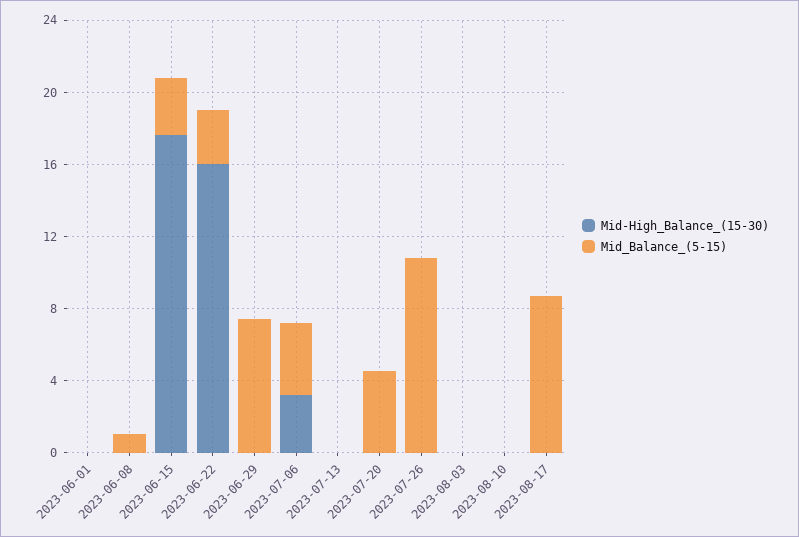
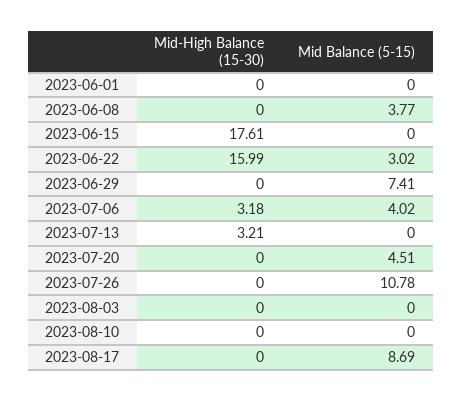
  {
    "Mid-High_Balance_(15-30)": {
      "2023-06-01": 0,
      "2023-06-08": 0,
      "2023-06-15": 17.61,
      "2023-06-22": 15.99,
      "2023-06-29": 0,
      "2023-07-06": 3.18,
-     "2023-07-13": 0,
+     "2023-07-13": 3.21,
      "2023-07-20": 0,
      "2023-07-26": 0,
      "2023-08-03": 0,
      "2023-08-10": 0,
      "2023-08-17": 0
    },
    "Mid_Balance_(5-15)": {
      "2023-06-01": 0,
-     "2023-06-08": 1,
+     "2023-06-08": 3.77,
-     "2023-06-15": 3,
+     "2023-06-15": 0,
      "2023-06-22": 3.02,
      "2023-06-29": 7.41,
      "2023-07-06": 4.02,
      "2023-07-13": 0,
      "2023-07-20": 4.51,
      "2023-07-26": 10.78,
      "2023-08-03": 0,
      "2023-08-10": 0,
      "2023-08-17": 8.69
    }
  }

